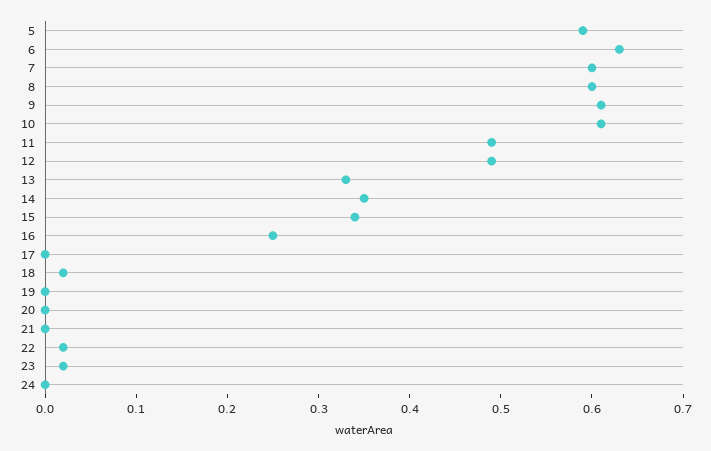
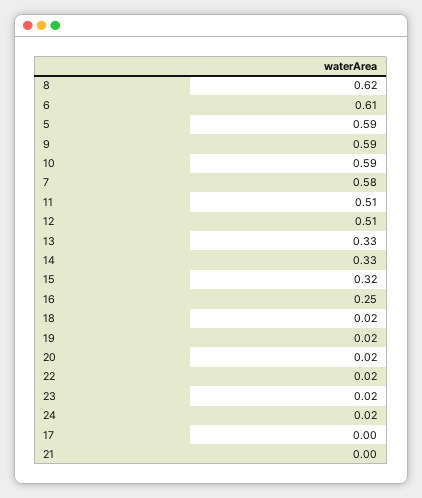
  {
    "5": 0.59,
-   "6": 0.63,
+   "6": 0.61,
-   "7": 0.6,
+   "7": 0.58,
-   "8": 0.6,
+   "8": 0.62,
-   "9": 0.61,
+   "9": 0.59,
-   "10": 0.61,
+   "10": 0.59,
-   "11": 0.49,
+   "11": 0.51,
-   "12": 0.49,
+   "12": 0.51,
    "13": 0.33,
-   "14": 0.35,
+   "14": 0.33,
-   "15": 0.34,
+   "15": 0.32,
    "16": 0.25,
    "17": 0,
    "18": 0.02,
-   "19": 0,
+   "19": 0.02,
-   "20": 0,
+   "20": 0.02,
    "21": 0,
    "22": 0.02,
    "23": 0.02,
-   "24": 0
+   "24": 0.02
  }

